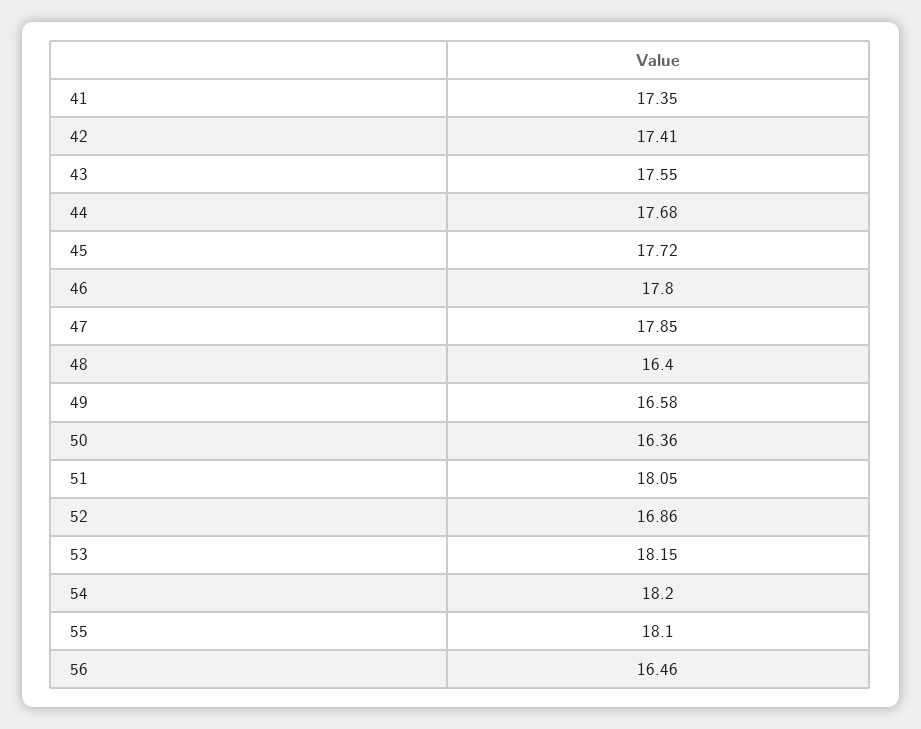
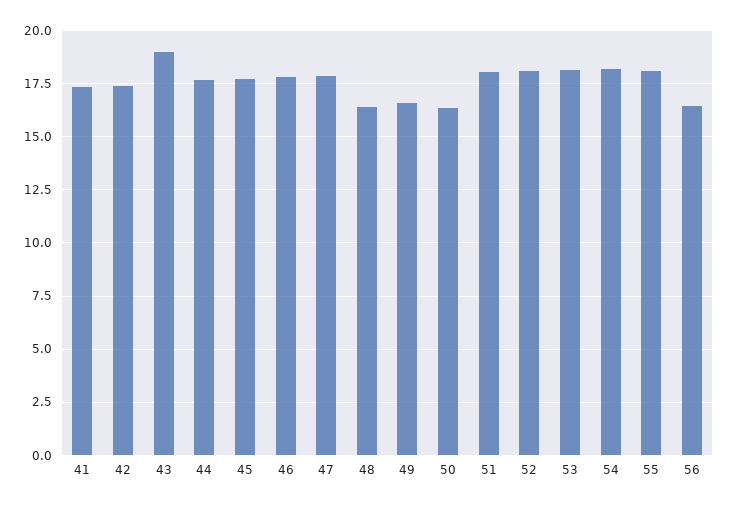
  {
    "41": 17.35,
    "42": 17.41,
-   "43": 17.55,
+   "43": 19,
    "44": 17.68,
    "45": 17.72,
    "46": 17.8,
    "47": 17.85,
    "48": 16.4,
    "49": 16.58,
    "50": 16.36,
    "51": 18.05,
-   "52": 16.86,
+   "52": 18,
    "53": 18.15,
    "54": 18.2,
    "55": 18.1,
    "56": 16.46
  }

